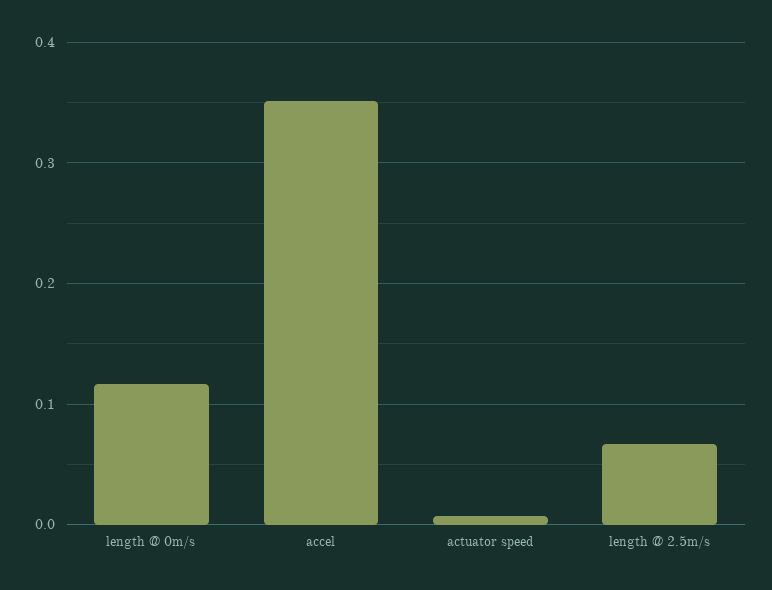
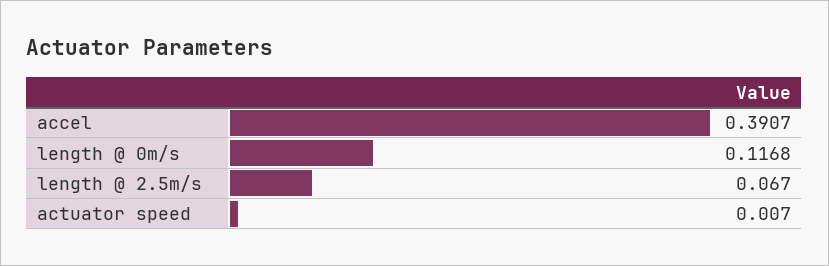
  {
    "length @ 0m/s": 0.1168,
-   "accel": 0.35,
+   "accel": 0.3907,
    "actuator speed": 0.007,
    "length @ 2.5m/s": 0.067
  }

